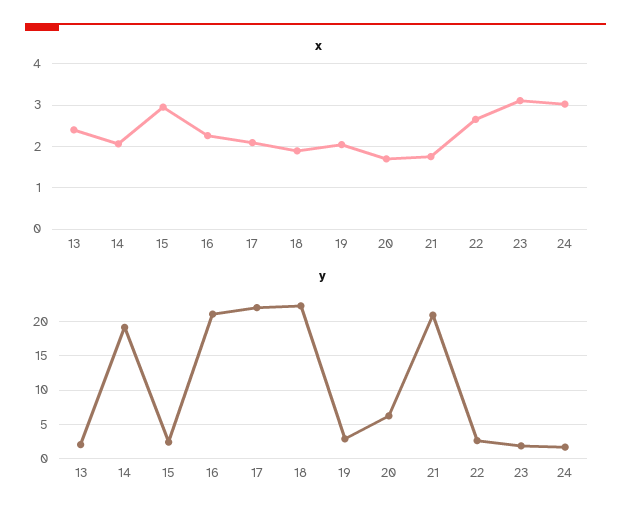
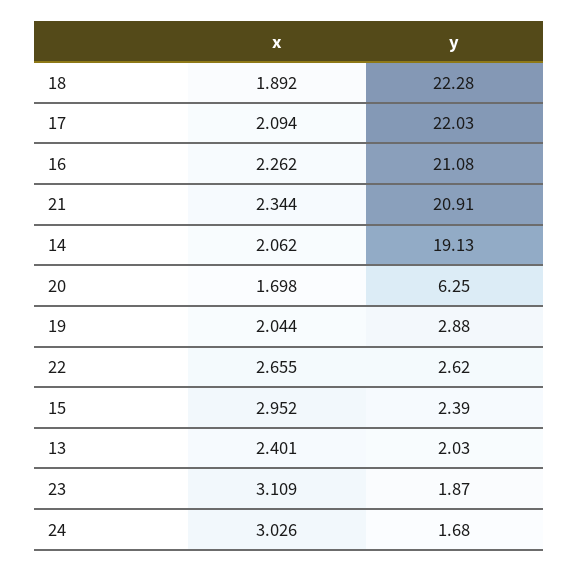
  {
    "x": {
      "13": 2.401,
      "14": 2.062,
      "15": 2.952,
      "16": 2.262,
      "17": 2.094,
      "18": 1.892,
      "19": 2.044,
      "20": 1.698,
-     "21": 1.8,
+     "21": 2.344,
      "22": 2.655,
      "23": 3.109,
      "24": 3.026
    },
    "y": {
      "13": 2.03,
      "14": 19.13,
      "15": 2.39,
      "16": 21.08,
      "17": 22.03,
      "18": 22.28,
      "19": 2.88,
      "20": 6.25,
      "21": 20.91,
      "22": 2.62,
      "23": 1.87,
      "24": 1.68
    }
  }

